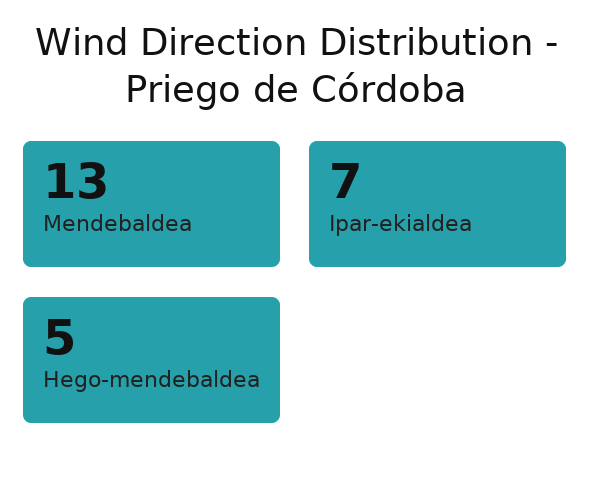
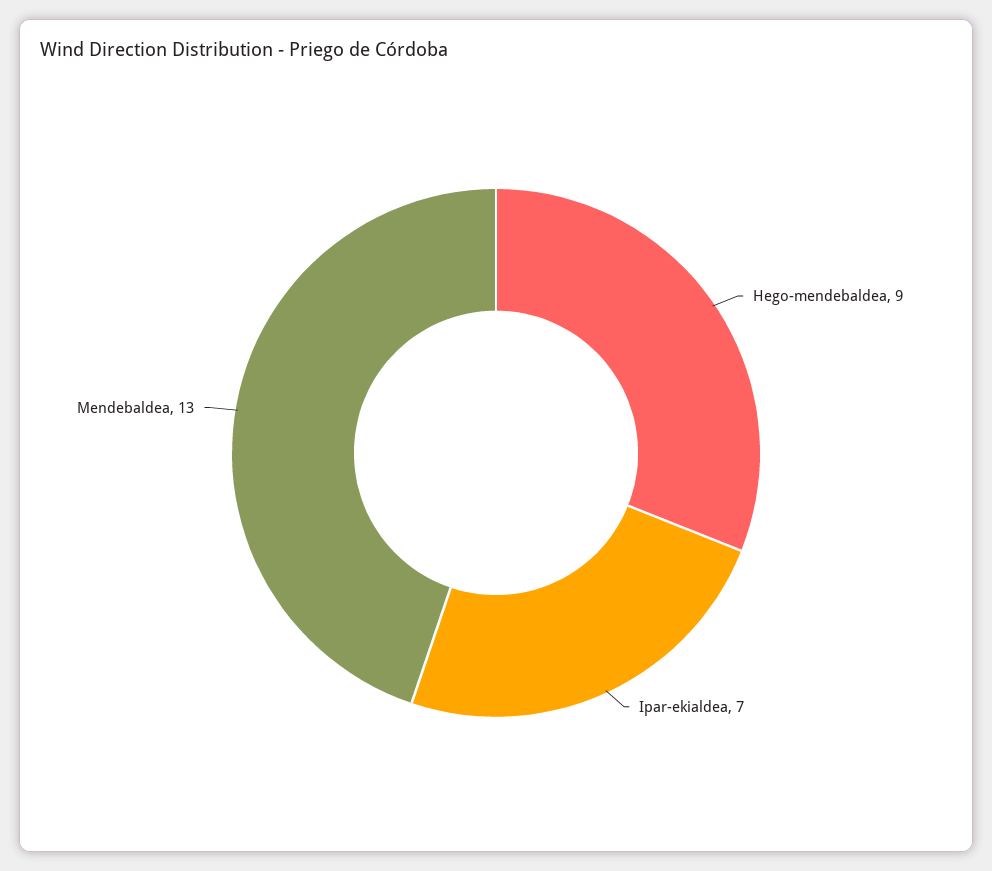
  {
    "Mendebaldea": 13,
    "Ipar-ekialdea": 7,
-   "Hego-mendebaldea": 5
+   "Hego-mendebaldea": 9
  }

